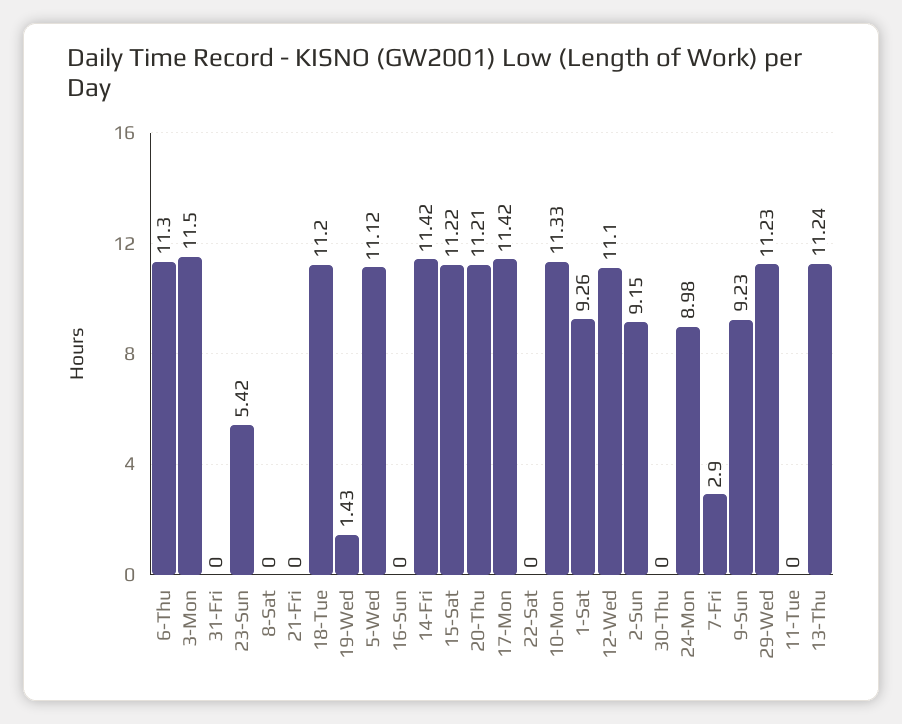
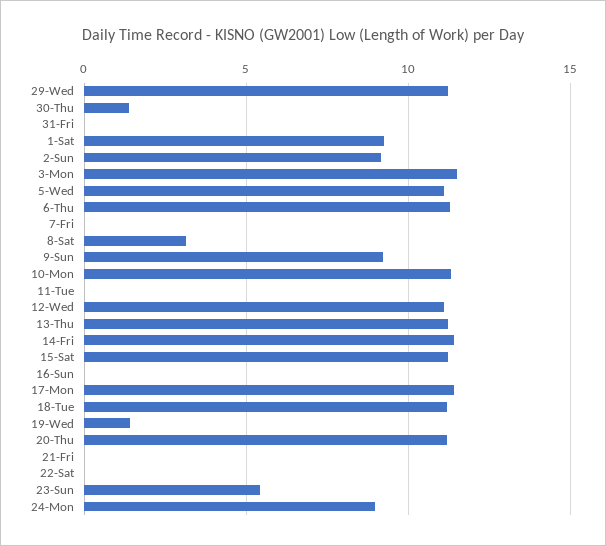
  {
    "6-Thu": 11.3,
    "3-Mon": 11.5,
    "31-Fri": 0,
    "23-Sun": 5.42,
-   "8-Sat": 0,
+   "8-Sat": 3,
    "21-Fri": 0,
    "18-Tue": 11.2,
    "19-Wed": 1.43,
    "5-Wed": 11.12,
    "16-Sun": 0,
    "14-Fri": 11.42,
    "15-Sat": 11.22,
    "20-Thu": 11.21,
    "17-Mon": 11.42,
    "22-Sat": 0,
    "10-Mon": 11.33,
    "1-Sat": 9.26,
    "12-Wed": 11.1,
    "2-Sun": 9.15,
-   "30-Thu": 0,
+   "30-Thu": 1.5,
    "24-Mon": 8.98,
-   "7-Fri": 2.9,
+   "7-Fri": 0,
    "9-Sun": 9.23,
    "29-Wed": 11.23,
    "11-Tue": 0,
    "13-Thu": 11.24
  }

